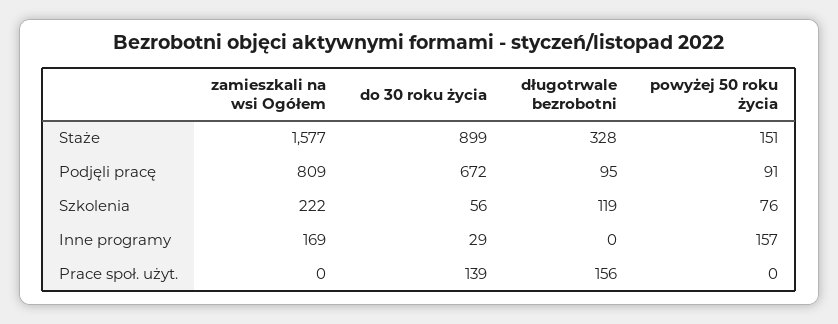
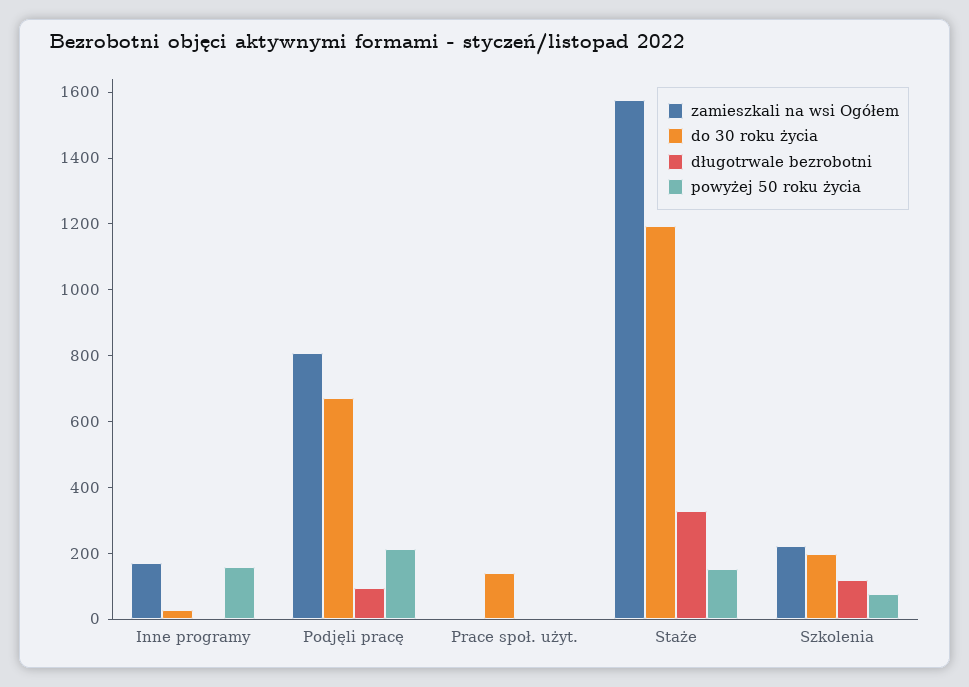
  {
    "zamieszkali na wsi Ogółem": {
      "Staże": 1577,
      "Podjęli pracę": 809,
      "Szkolenia": 222,
      "Inne programy": 169,
      "Prace społ. użyt.": 0
    },
    "do 30 roku życia": {
-     "Staże": 899,
+     "Staże": 1200,
      "Podjęli pracę": 672,
-     "Szkolenia": 56,
+     "Szkolenia": 200,
      "Inne programy": 29,
      "Prace społ. użyt.": 139
    },
    "długotrwale bezrobotni": {
      "Staże": 328,
      "Podjęli pracę": 95,
      "Szkolenia": 119,
      "Inne programy": 0,
-     "Prace społ. użyt.": 156
+     "Prace społ. użyt.": 0
    },
    "powyżej 50 roku życia": {
      "Staże": 151,
-     "Podjęli pracę": 91,
+     "Podjęli pracę": 200,
      "Szkolenia": 76,
      "Inne programy": 157,
      "Prace społ. użyt.": 0
    }
  }

